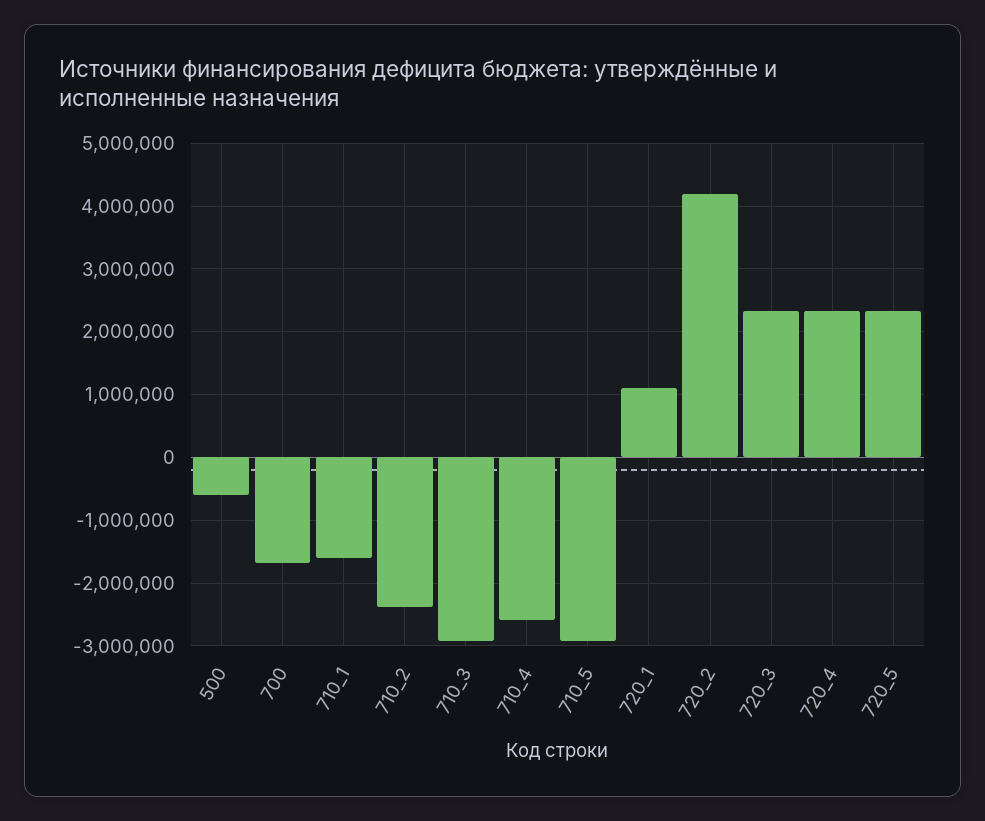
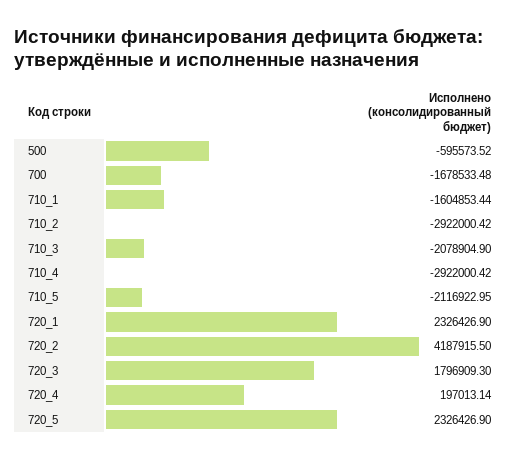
  {
    "500": -595573.52,
    "700": -1678533.48,
    "710_1": -1604853.44,
-   "710_2": -2400000,
+   "710_2": -2922000.42,
-   "710_3": -2900000,
+   "710_3": -2078904.9,
-   "710_4": -2600000,
+   "710_4": -2922000.42,
-   "710_5": -2900000,
+   "710_5": -2116922.95,
-   "720_1": 1100000,
+   "720_1": 2326426.9,
    "720_2": 4187915.5,
-   "720_3": 2300000,
+   "720_3": 1796909.3,
-   "720_4": 2300000,
+   "720_4": 197013.14,
    "720_5": 2326426.9
  }

